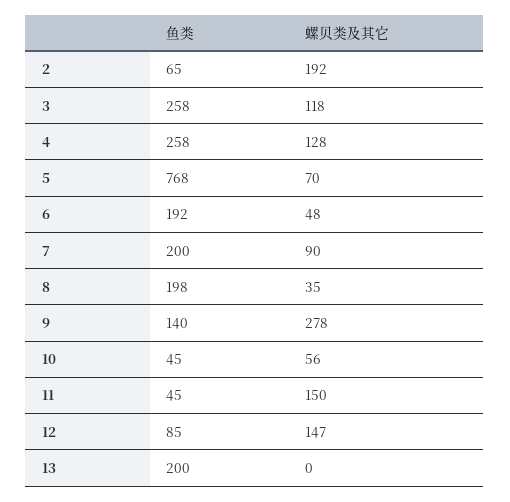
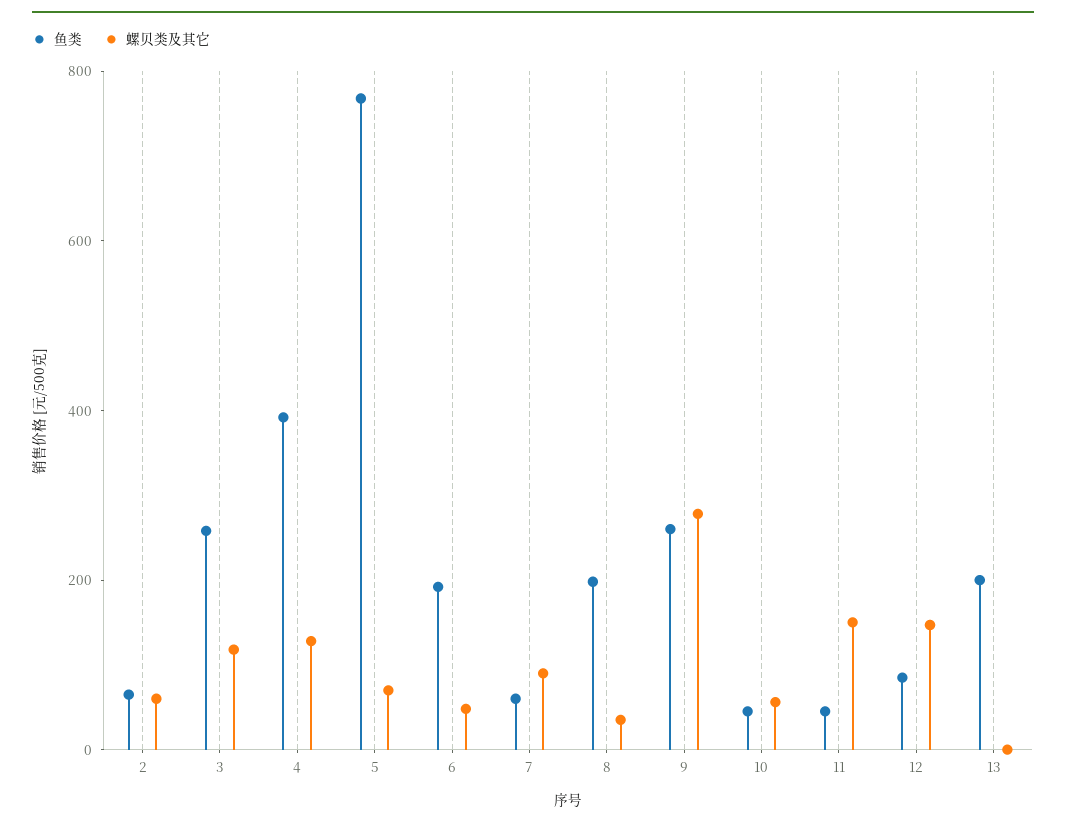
  {
    "鱼类": {
      "2": 65,
      "3": 258,
-     "4": 258,
+     "4": 400,
      "5": 768,
      "6": 192,
-     "7": 200,
+     "7": 50,
      "8": 198,
-     "9": 140,
+     "9": 250,
      "10": 45,
      "11": 45,
      "12": 85,
      "13": 200
    },
    "螺贝类及其它": {
-     "2": 192,
+     "2": 50,
      "3": 118,
      "4": 128,
      "5": 70,
      "6": 48,
      "7": 90,
      "8": 35,
      "9": 278,
      "10": 56,
      "11": 150,
      "12": 147,
      "13": 0
    }
  }

